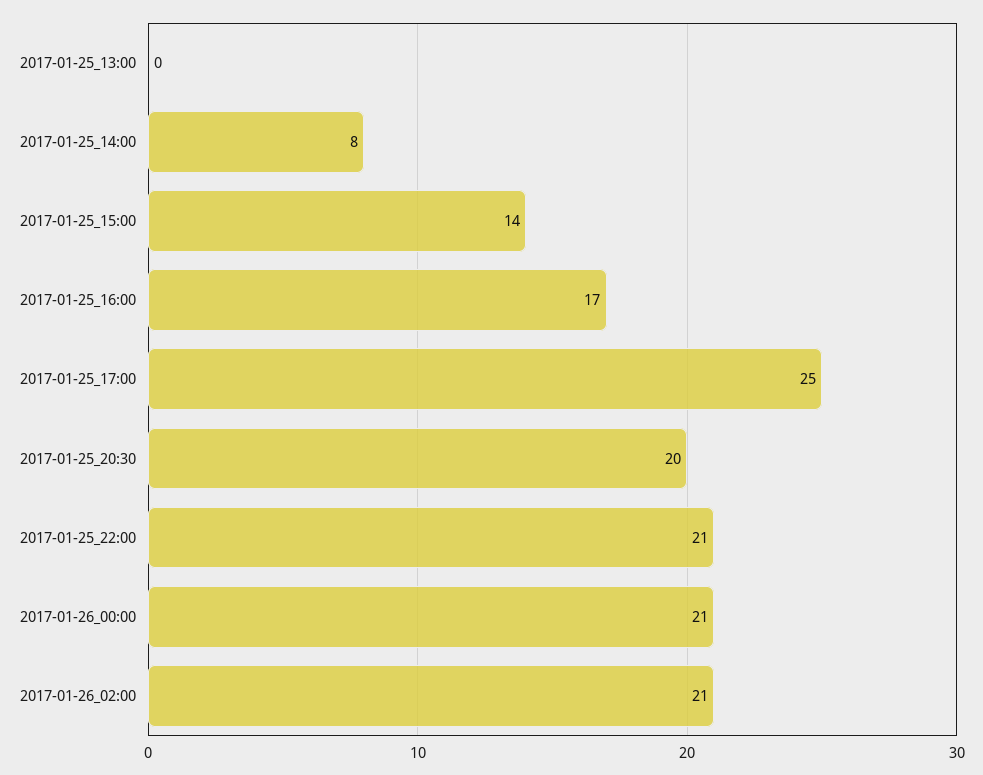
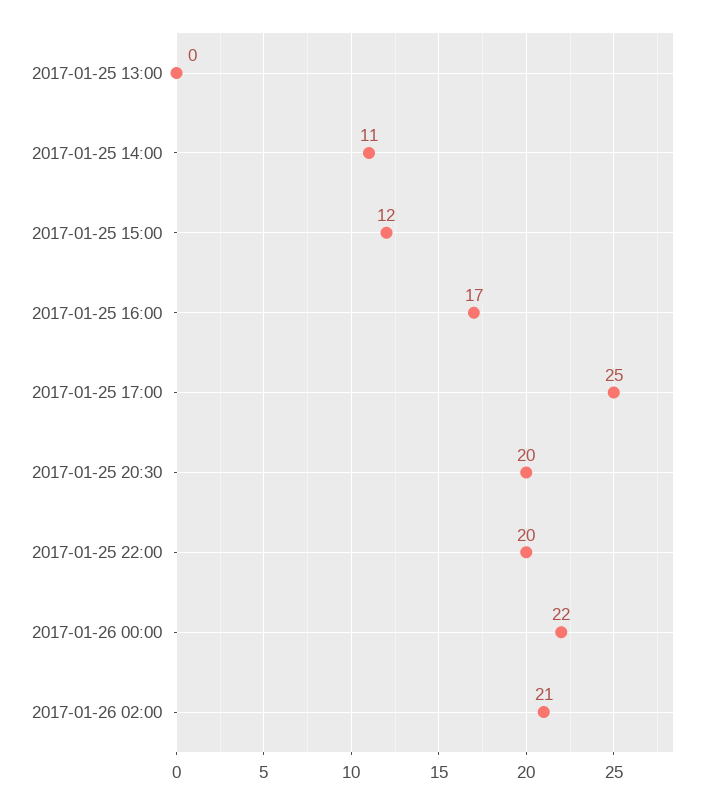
  {
    "2017-01-25_13:00": 0,
-   "2017-01-25_14:00": 8,
+   "2017-01-25_14:00": 11,
-   "2017-01-25_15:00": 14,
+   "2017-01-25_15:00": 12,
    "2017-01-25_16:00": 17,
    "2017-01-25_17:00": 25,
    "2017-01-25_20:30": 20,
-   "2017-01-25_22:00": 21,
+   "2017-01-25_22:00": 20,
-   "2017-01-26_00:00": 21,
+   "2017-01-26_00:00": 22,
    "2017-01-26_02:00": 21
  }

